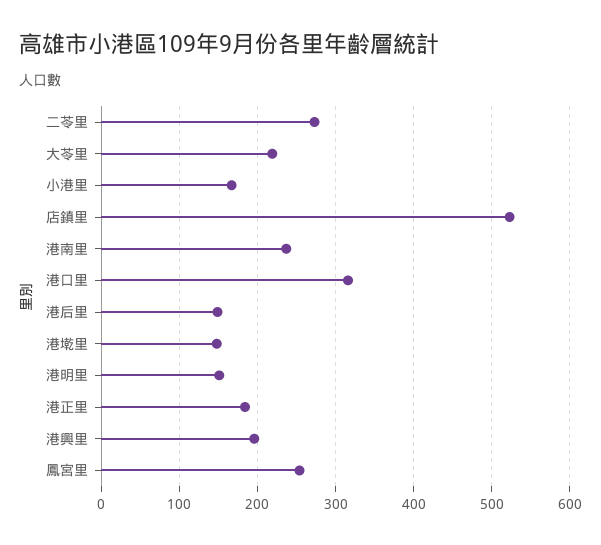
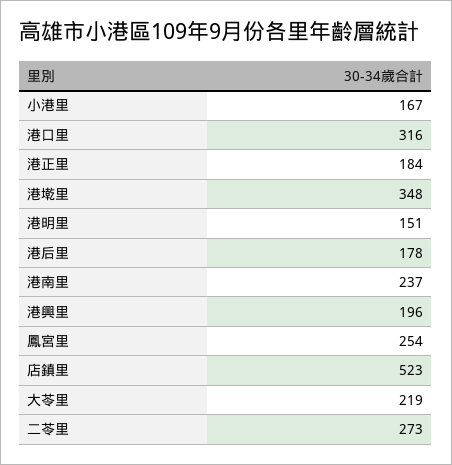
  {
    "二苓里": 273,
    "大苓里": 219,
    "小港里": 167,
    "店鎮里": 523,
    "港南里": 237,
    "港口里": 316,
-   "港后里": 150,
+   "港后里": 178,
-   "港墘里": 150,
+   "港墘里": 348,
    "港明里": 151,
    "港正里": 184,
    "港興里": 196,
    "鳳宮里": 254
  }

